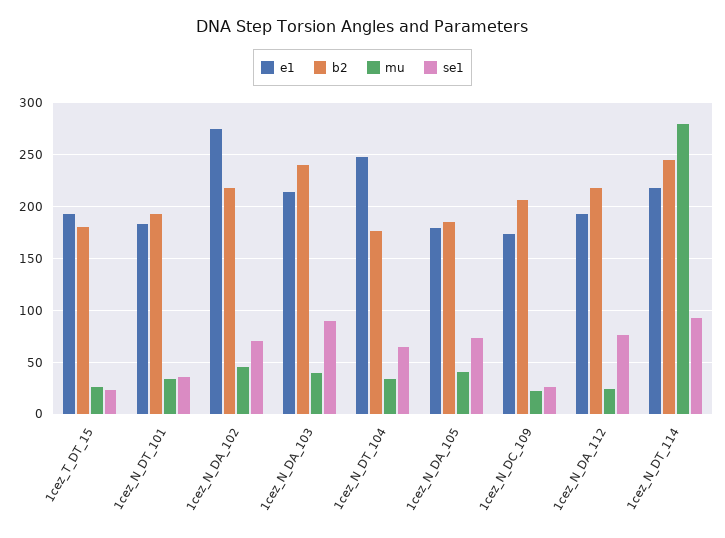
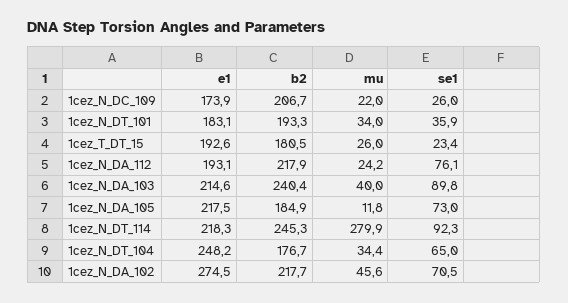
  {
    "e1": {
      "1cez_T_DT_15": 192.6,
      "1cez_N_DT_101": 183.1,
      "1cez_N_DA_102": 274.5,
      "1cez_N_DA_103": 214.6,
      "1cez_N_DT_104": 248.2,
-     "1cez_N_DA_105": 180,
+     "1cez_N_DA_105": 217.5,
      "1cez_N_DC_109": 173.9,
      "1cez_N_DA_112": 193.1,
      "1cez_N_DT_114": 218.3
    },
    "b2": {
      "1cez_T_DT_15": 180.5,
      "1cez_N_DT_101": 193.3,
      "1cez_N_DA_102": 217.7,
      "1cez_N_DA_103": 240.4,
      "1cez_N_DT_104": 176.7,
      "1cez_N_DA_105": 184.9,
      "1cez_N_DC_109": 206.7,
      "1cez_N_DA_112": 217.9,
      "1cez_N_DT_114": 245.3
    },
    "mu": {
      "1cez_T_DT_15": 26,
      "1cez_N_DT_101": 34,
      "1cez_N_DA_102": 45.6,
      "1cez_N_DA_103": 40,
      "1cez_N_DT_104": 34.4,
-     "1cez_N_DA_105": 40,
+     "1cez_N_DA_105": 11.8,
      "1cez_N_DC_109": 22,
      "1cez_N_DA_112": 24.2,
      "1cez_N_DT_114": 279.9
    },
    "se1": {
      "1cez_T_DT_15": 23.4,
      "1cez_N_DT_101": 35.9,
      "1cez_N_DA_102": 70.5,
      "1cez_N_DA_103": 89.8,
      "1cez_N_DT_104": 65,
      "1cez_N_DA_105": 73,
      "1cez_N_DC_109": 26,
      "1cez_N_DA_112": 76.1,
      "1cez_N_DT_114": 92.3
    }
  }

